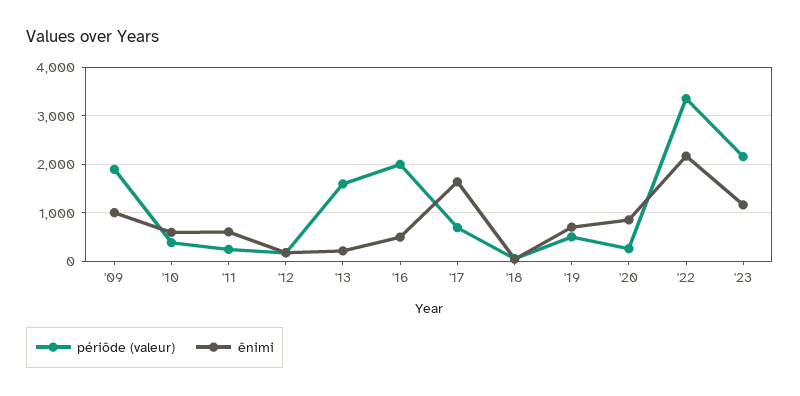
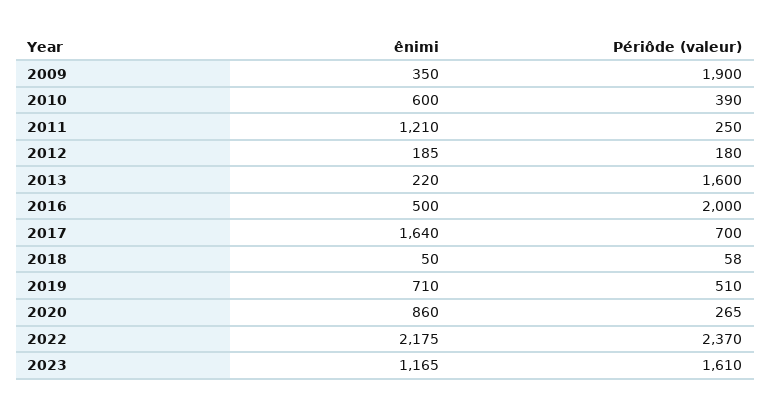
  {
    "périôde (valeur)": {
      "'09": 1900,
      "'10": 390,
      "'11": 250,
      "'12": 180,
      "'13": 1600,
      "'16": 2000,
      "'17": 700,
      "'18": 58,
      "'19": 510,
      "'20": 265,
-     "'22": 3400,
+     "'22": 2370,
-     "'23": 2200
+     "'23": 1610
    },
    "ênimi": {
-     "'09": 1000,
+     "'09": 350,
      "'10": 600,
-     "'11": 600,
+     "'11": 1210,
      "'12": 185,
      "'13": 220,
      "'16": 500,
      "'17": 1640,
      "'18": 50,
      "'19": 710,
      "'20": 860,
      "'22": 2175,
      "'23": 1165
    }
  }

